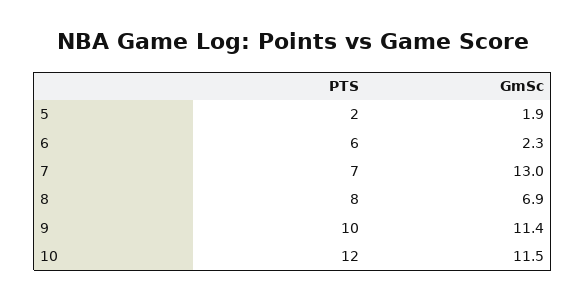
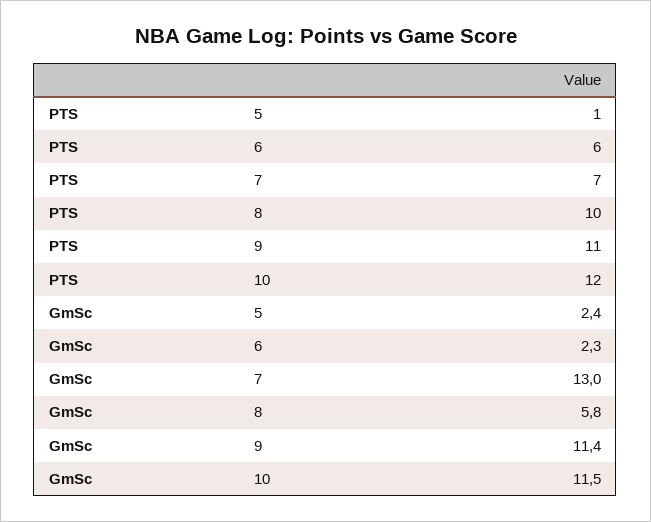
  {
    "PTS": {
-     "5": 2,
+     "5": 1,
      "6": 6,
      "7": 7,
-     "8": 8,
+     "8": 10,
-     "9": 10,
+     "9": 11,
      "10": 12
    },
    "GmSc": {
-     "5": 1.9,
+     "5": 2.4,
      "6": 2.3,
      "7": 13,
-     "8": 6.9,
+     "8": 5.8,
      "9": 11.4,
      "10": 11.5
    }
  }

